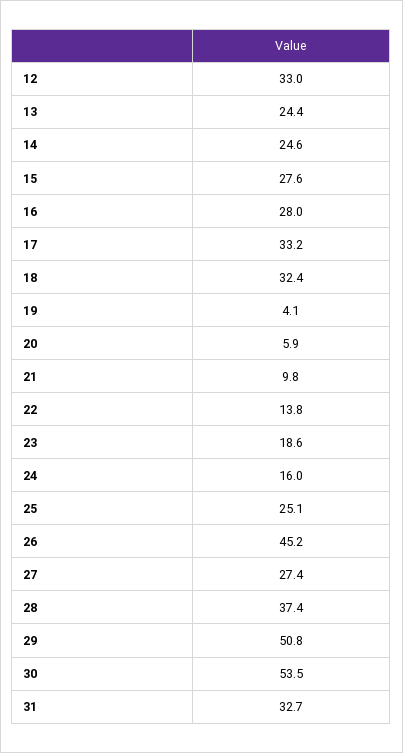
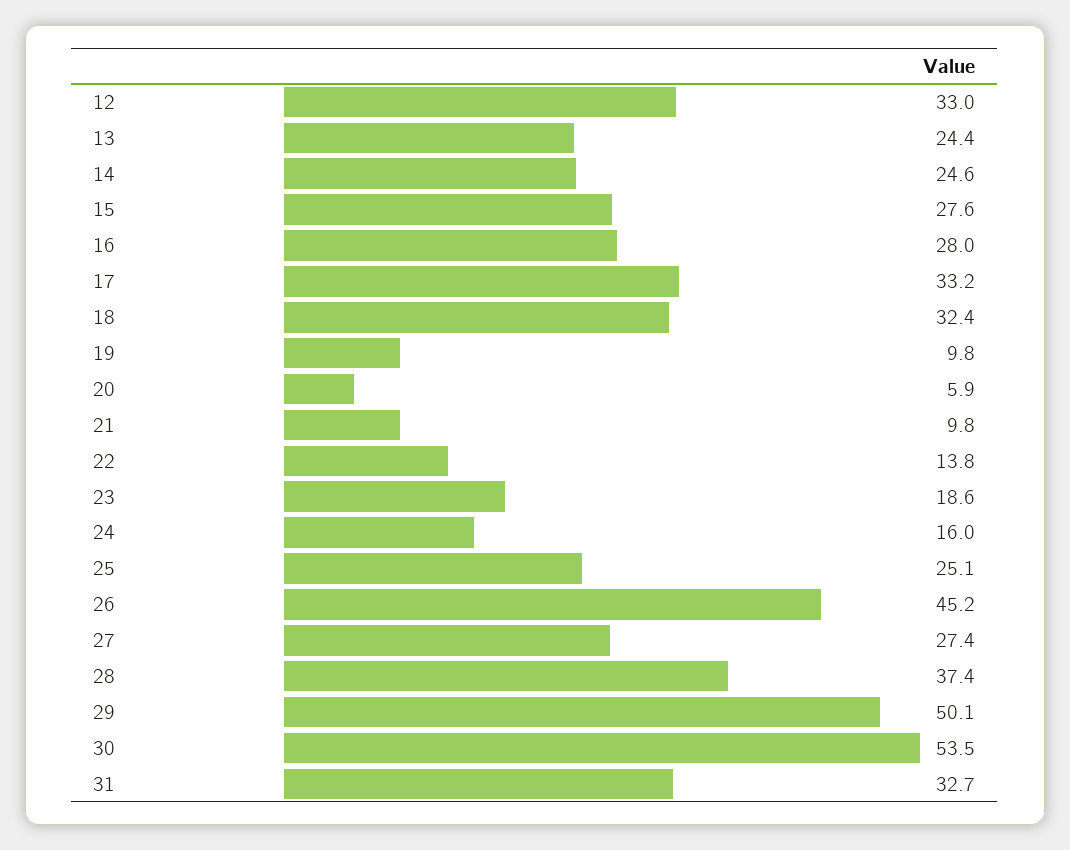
  {
    "12": 33,
    "13": 24.4,
    "14": 24.6,
    "15": 27.6,
    "16": 28,
    "17": 33.2,
    "18": 32.4,
-   "19": 4.1,
+   "19": 9.8,
    "20": 5.9,
    "21": 9.8,
    "22": 13.8,
    "23": 18.6,
    "24": 16,
    "25": 25.1,
    "26": 45.2,
    "27": 27.4,
    "28": 37.4,
-   "29": 50.8,
+   "29": 50.1,
    "30": 53.5,
    "31": 32.7
  }

